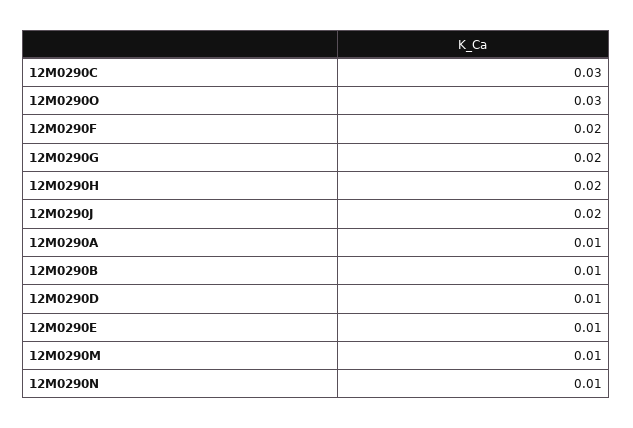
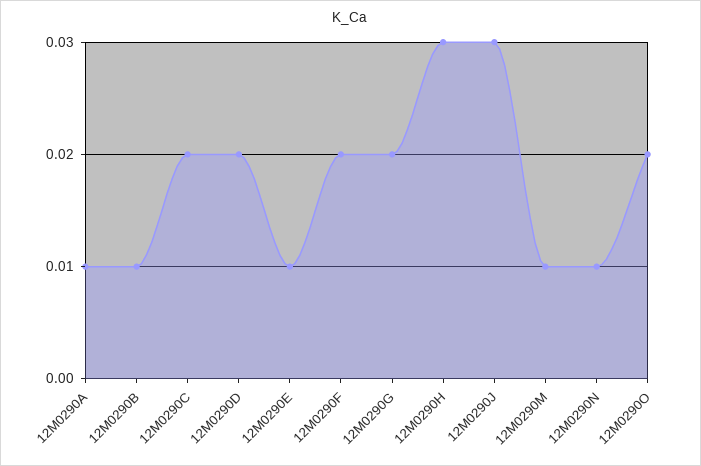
  {
-   "12M0290C": 0.03,
+   "12M0290C": 0.02,
-   "12M0290O": 0.03,
+   "12M0290O": 0.02,
    "12M0290F": 0.02,
    "12M0290G": 0.02,
-   "12M0290H": 0.02,
+   "12M0290H": 0.03,
-   "12M0290J": 0.02,
+   "12M0290J": 0.03,
    "12M0290A": 0.01,
    "12M0290B": 0.01,
-   "12M0290D": 0.01,
+   "12M0290D": 0.02,
    "12M0290E": 0.01,
    "12M0290M": 0.01,
    "12M0290N": 0.01
  }

